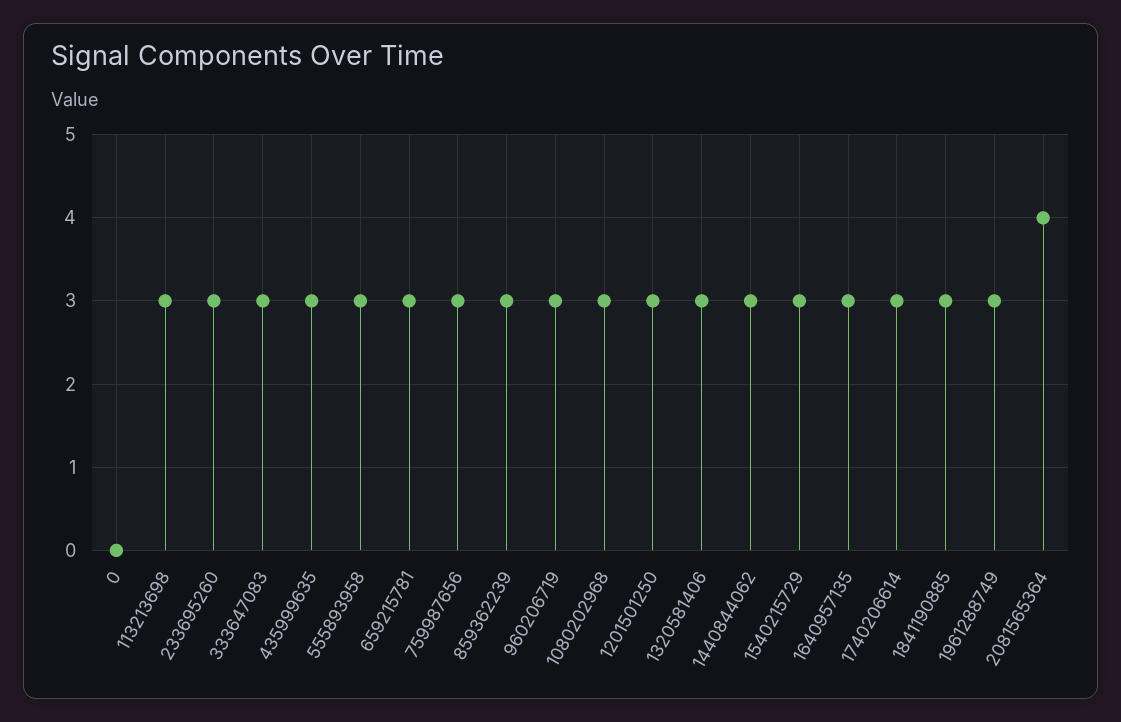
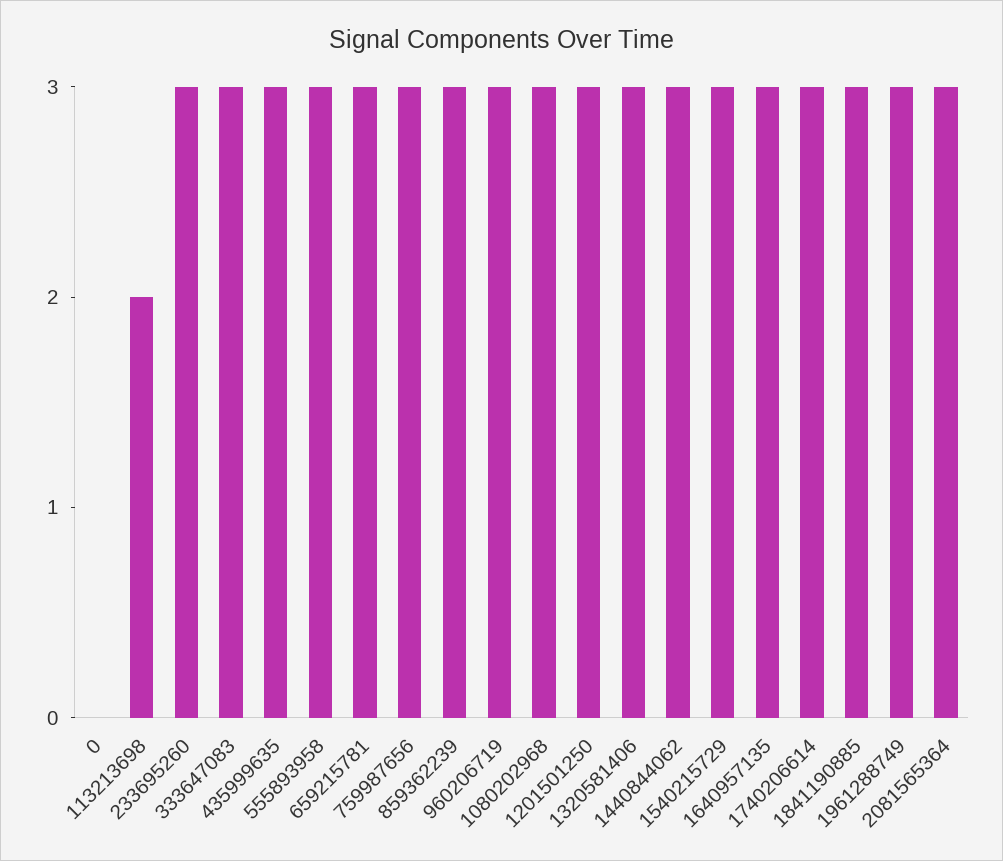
  {
    "0": 0,
-   "113213698": 3,
+   "113213698": 2,
    "233695260": 3,
    "333647083": 3,
    "435999635": 3,
    "555893958": 3,
    "659215781": 3,
    "759987656": 3,
    "859362239": 3,
    "960206719": 3,
    "1080202968": 3,
    "1201501250": 3,
    "1320581406": 3,
    "1440844062": 3,
    "1540215729": 3,
    "1640957135": 3,
    "1740206614": 3,
    "1841190885": 3,
    "1961288749": 3,
-   "2081565364": 4
+   "2081565364": 3
  }

